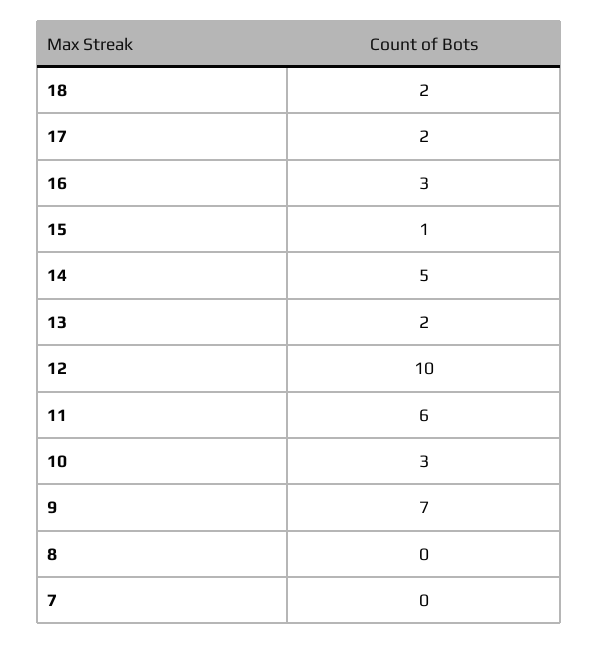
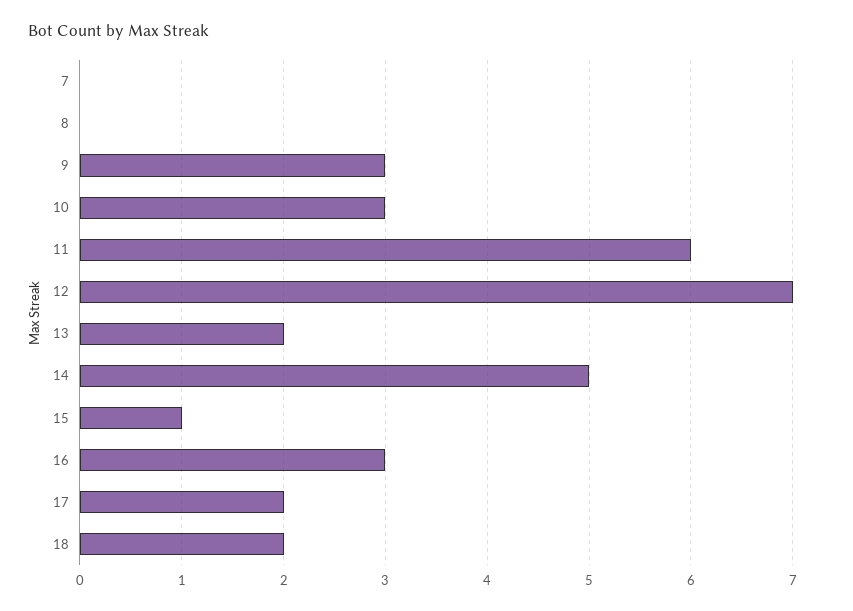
  {
    "18": 2,
    "17": 2,
    "16": 3,
    "15": 1,
    "14": 5,
    "13": 2,
-   "12": 10,
+   "12": 7,
    "11": 6,
    "10": 3,
-   "9": 7,
+   "9": 3,
    "8": 0,
    "7": 0
  }

